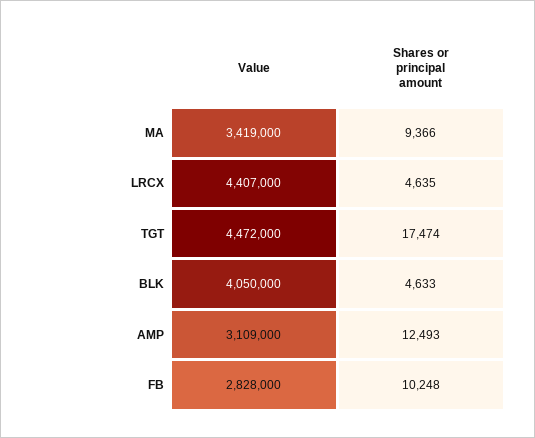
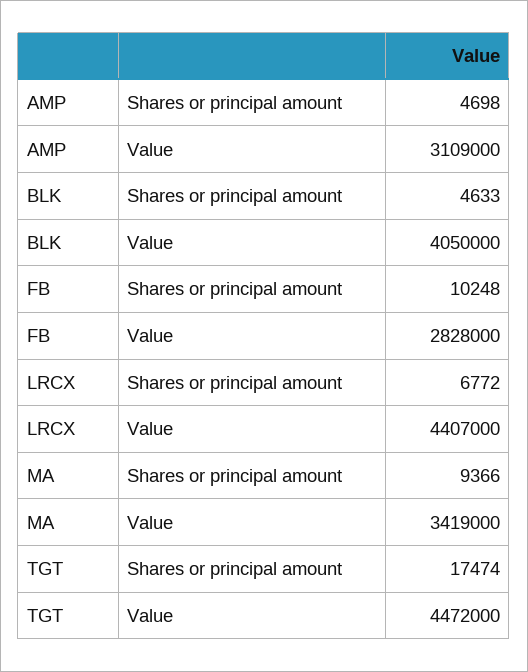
  {
    "Value": {
      "MA": 3419000,
      "LRCX": 4407000,
      "TGT": 4472000,
      "BLK": 4050000,
      "AMP": 3109000,
      "FB": 2828000
    },
    "Shares or principal amount": {
      "MA": 9366,
-     "LRCX": 4635,
+     "LRCX": 6772,
      "TGT": 17474,
      "BLK": 4633,
-     "AMP": 12493,
+     "AMP": 4698,
      "FB": 10248
    }
  }

